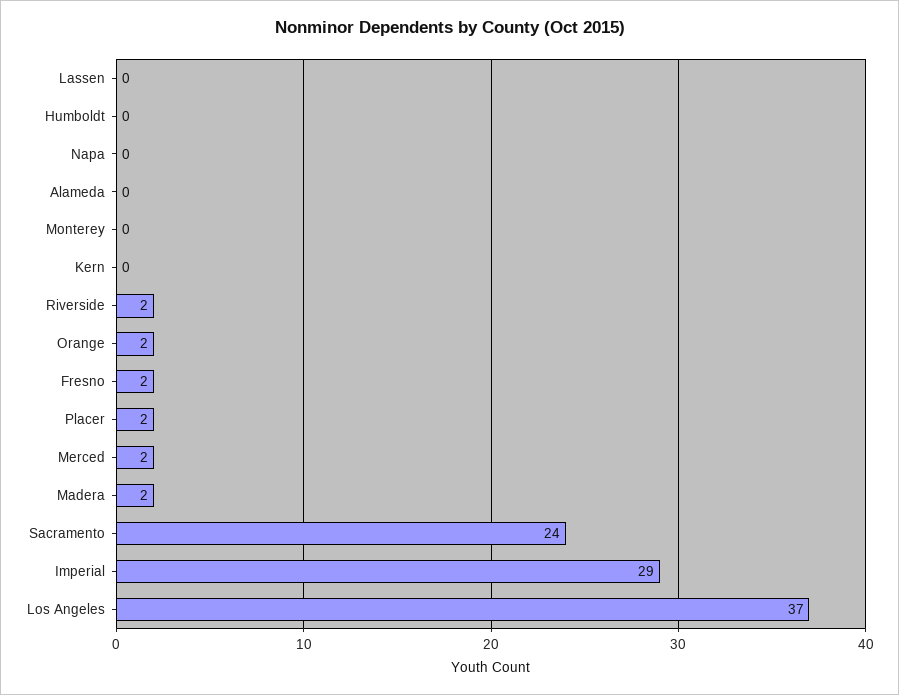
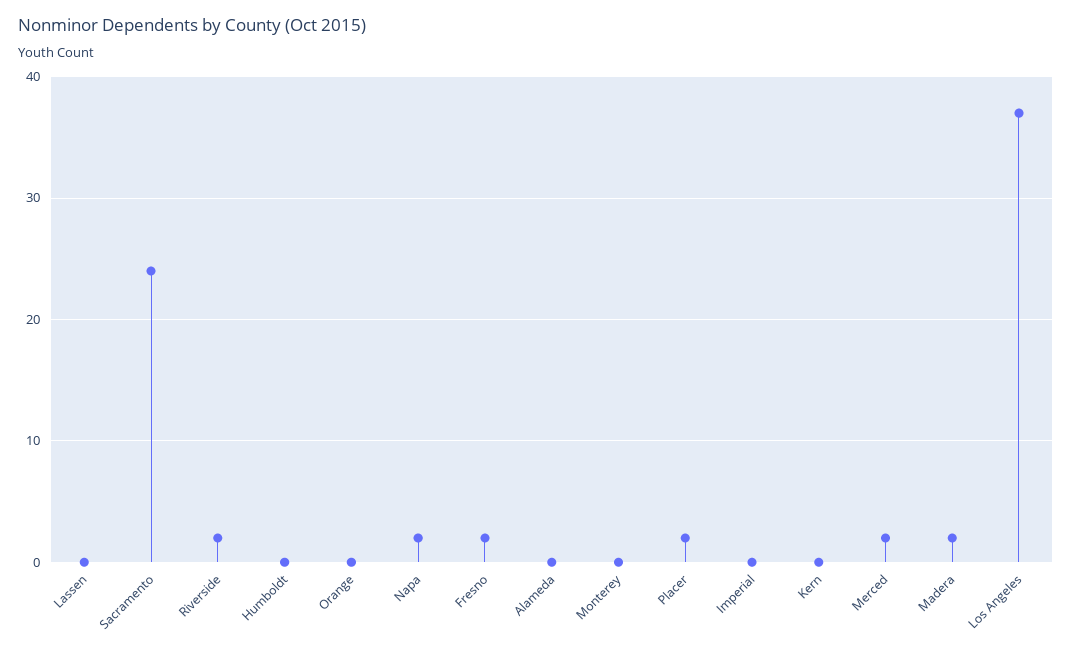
  {
    "Lassen": 0,
    "Humboldt": 0,
-   "Napa": 0,
+   "Napa": 2,
    "Alameda": 0,
    "Monterey": 0,
    "Kern": 0,
    "Riverside": 2,
-   "Orange": 2,
+   "Orange": 0,
    "Fresno": 2,
    "Placer": 2,
    "Merced": 2,
    "Madera": 2,
    "Sacramento": 24,
-   "Imperial": 29,
+   "Imperial": 0,
    "Los Angeles": 37
  }

